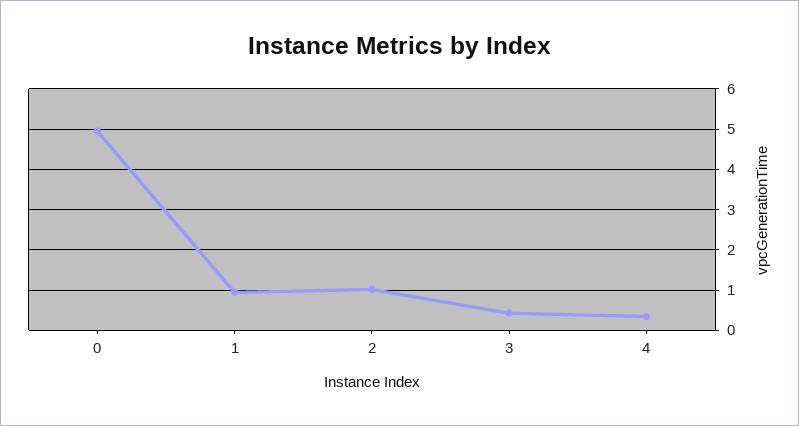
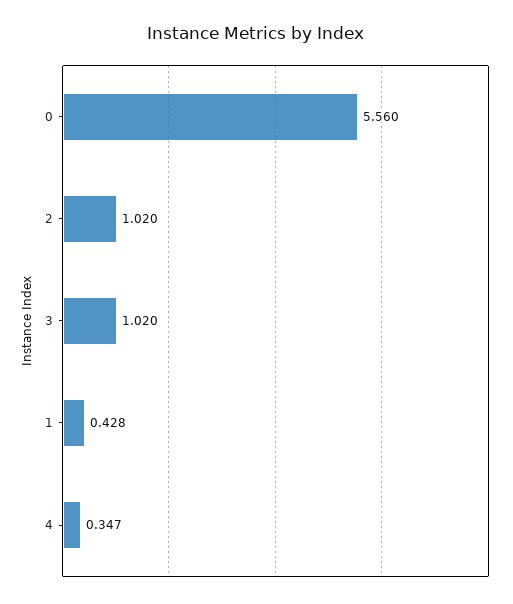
  {
-   "0": 5,
+   "0": 5.56,
-   "1": 1,
+   "1": 0.428,
    "2": 1.02,
-   "3": 0.4,
+   "3": 1.02,
    "4": 0.347
  }

